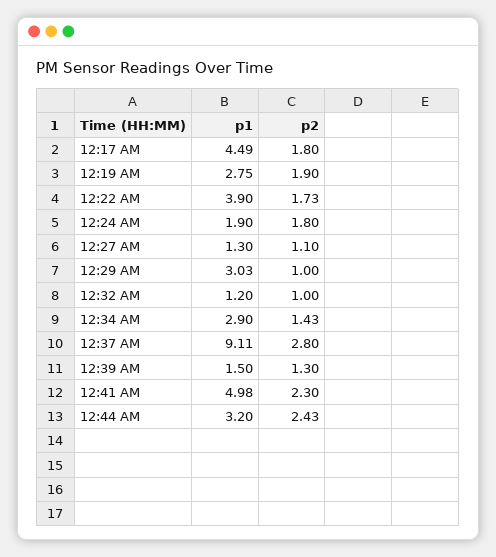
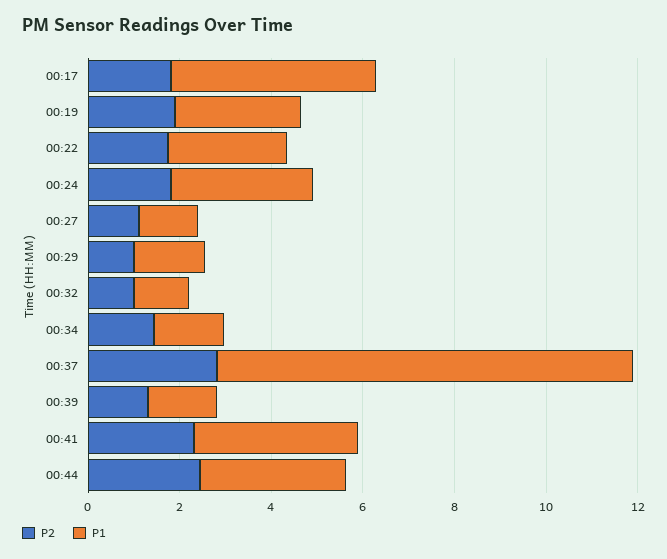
  {
    "p1": {
      "12:17 AM": 4.49,
      "12:19 AM": 2.75,
-     "12:22 AM": 3.9,
+     "12:22 AM": 2.5,
-     "12:24 AM": 1.9,
+     "12:24 AM": 3,
      "12:27 AM": 1.3,
-     "12:29 AM": 3.03,
+     "12:29 AM": 1.5,
      "12:32 AM": 1.2,
-     "12:34 AM": 2.9,
+     "12:34 AM": 1.5,
      "12:37 AM": 9.11,
      "12:39 AM": 1.5,
-     "12:41 AM": 4.98,
+     "12:41 AM": 3.5,
      "12:44 AM": 3.2
    },
    "p2": {
      "12:17 AM": 1.8,
      "12:19 AM": 1.9,
      "12:22 AM": 1.73,
      "12:24 AM": 1.8,
      "12:27 AM": 1.1,
      "12:29 AM": 1,
      "12:32 AM": 1,
      "12:34 AM": 1.43,
      "12:37 AM": 2.8,
      "12:39 AM": 1.3,
      "12:41 AM": 2.3,
      "12:44 AM": 2.43
    }
  }

